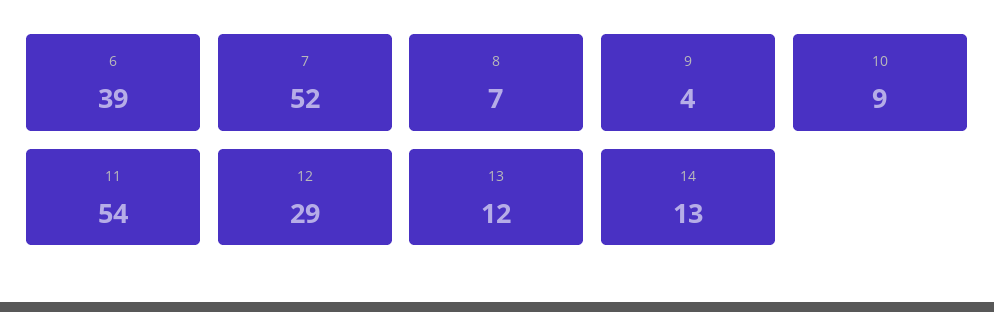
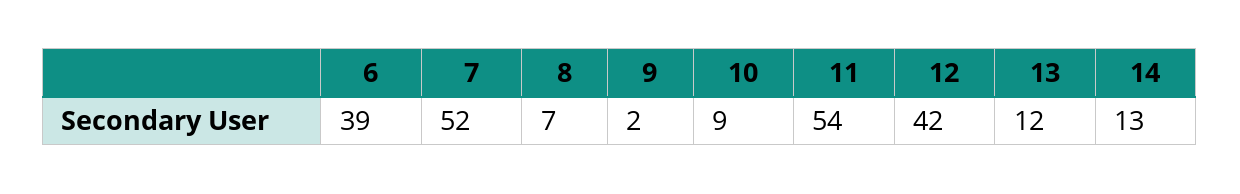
  {
    "6": 39,
    "7": 52,
    "8": 7,
-   "9": 4,
+   "9": 2,
    "10": 9,
    "11": 54,
-   "12": 29,
+   "12": 42,
    "13": 12,
    "14": 13
  }

